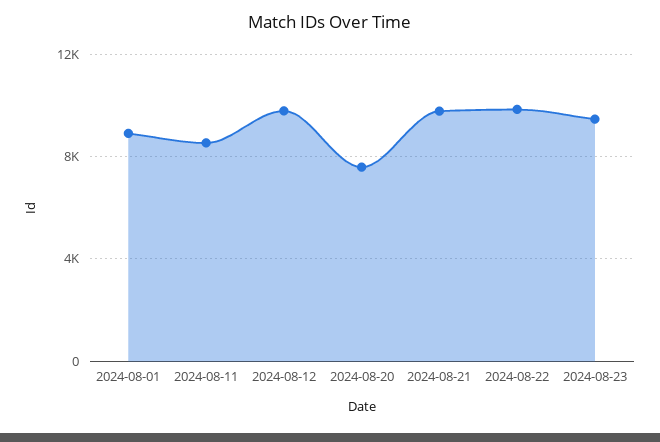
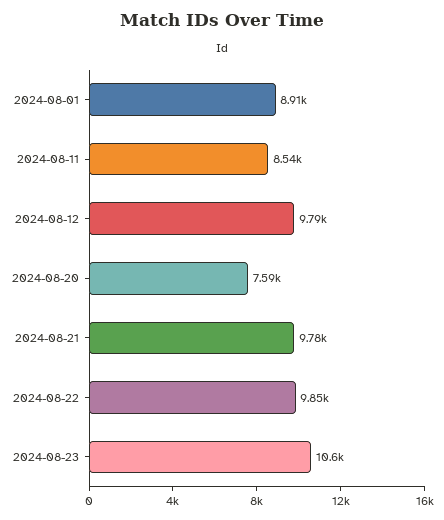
  {
    "2024-08-01": 8910,
    "2024-08-11": 8540,
    "2024-08-12": 9790,
    "2024-08-20": 7590,
    "2024-08-21": 9780,
    "2024-08-22": 9850,
-   "2024-08-23": 9500
+   "2024-08-23": 10600
  }

